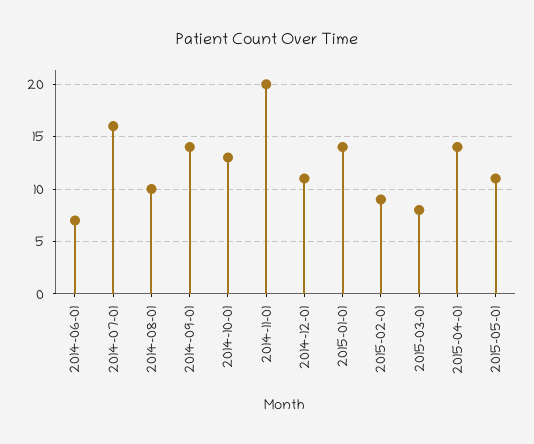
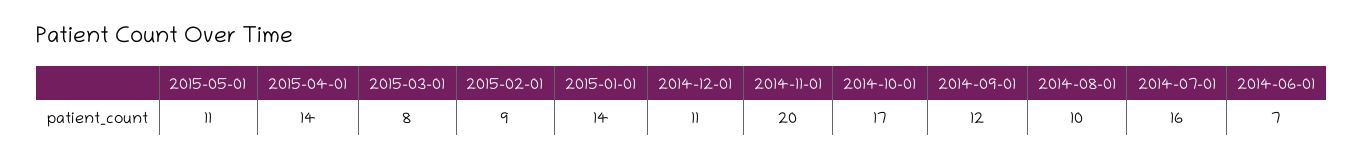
  {
    "2014-06-01": 7,
    "2014-07-01": 16,
    "2014-08-01": 10,
-   "2014-09-01": 14,
+   "2014-09-01": 12,
-   "2014-10-01": 13,
+   "2014-10-01": 17,
    "2014-11-01": 20,
    "2014-12-01": 11,
    "2015-01-01": 14,
    "2015-02-01": 9,
    "2015-03-01": 8,
    "2015-04-01": 14,
    "2015-05-01": 11
  }

